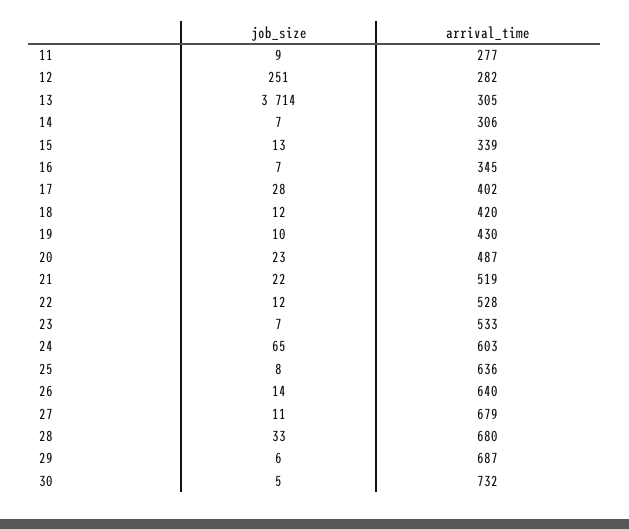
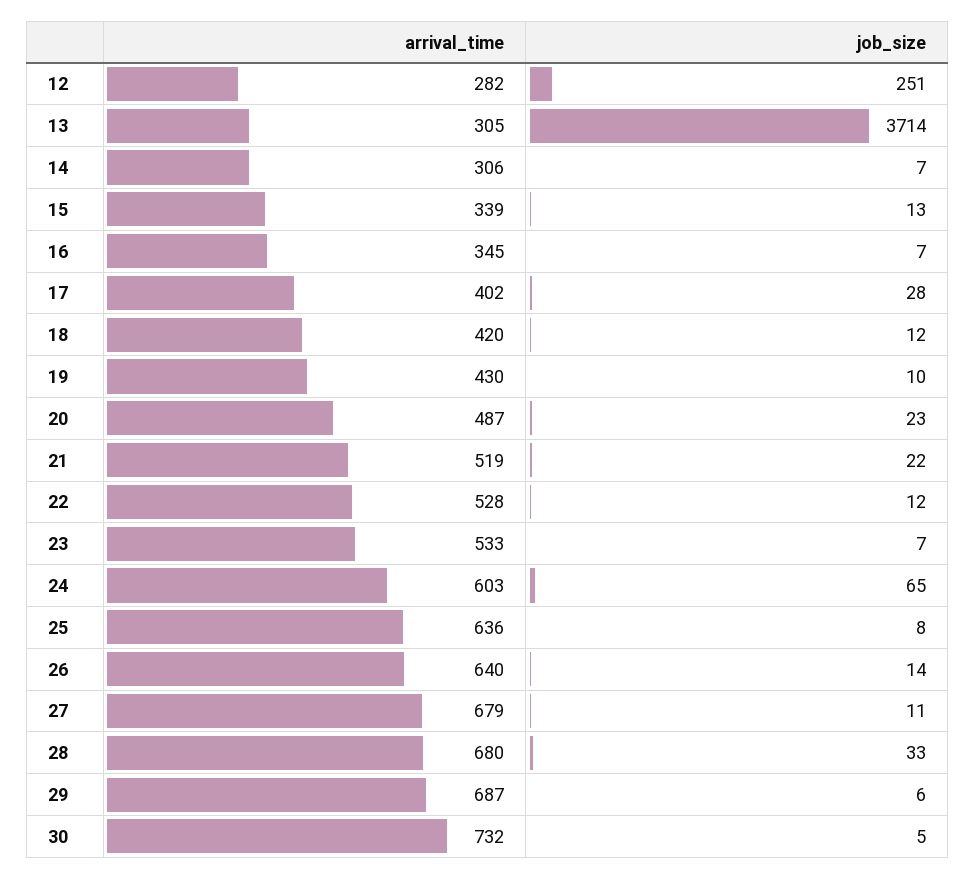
  {
    "job_size": {
-     "11": 9,
      "12": 251,
      "13": 3714,
      "14": 7,
      "15": 13,
      "16": 7,
      "17": 28,
      "18": 12,
      "19": 10,
      "20": 23,
      "21": 22,
      "22": 12,
      "23": 7,
      "24": 65,
      "25": 8,
      "26": 14,
      "27": 11,
      "28": 33,
      "29": 6,
      "30": 5
    },
    "arrival_time": {
-     "11": 277,
      "12": 282,
      "13": 305,
      "14": 306,
      "15": 339,
      "16": 345,
      "17": 402,
      "18": 420,
      "19": 430,
      "20": 487,
      "21": 519,
      "22": 528,
      "23": 533,
      "24": 603,
      "25": 636,
      "26": 640,
      "27": 679,
      "28": 680,
      "29": 687,
      "30": 732
    }
  }

